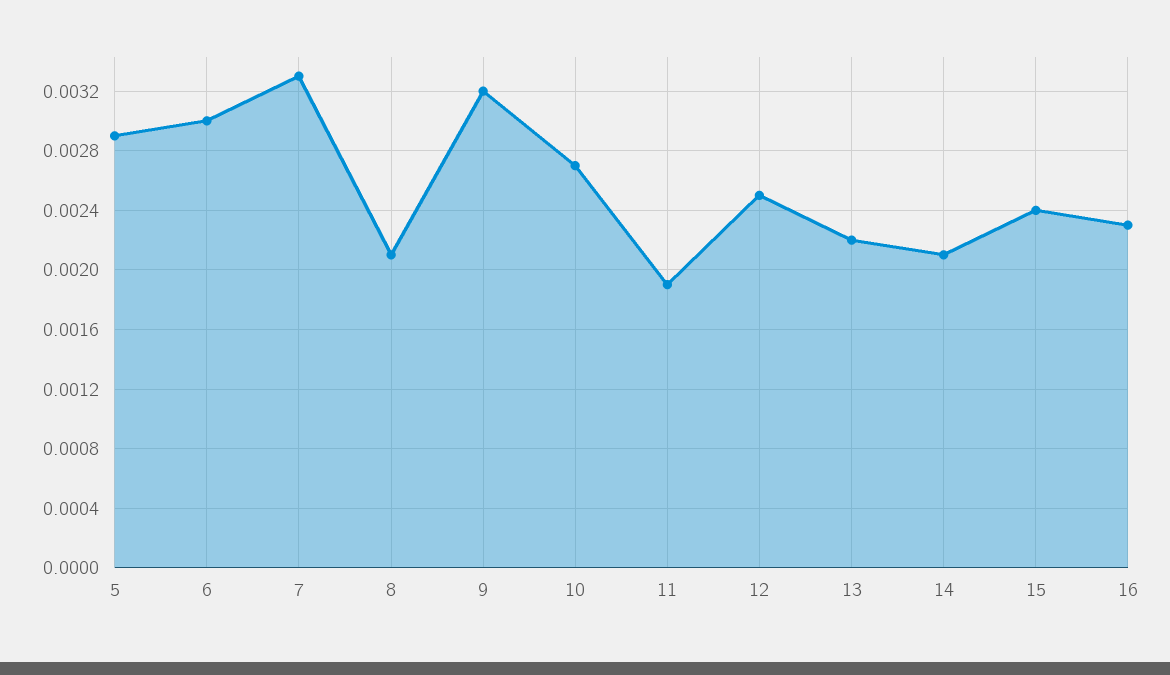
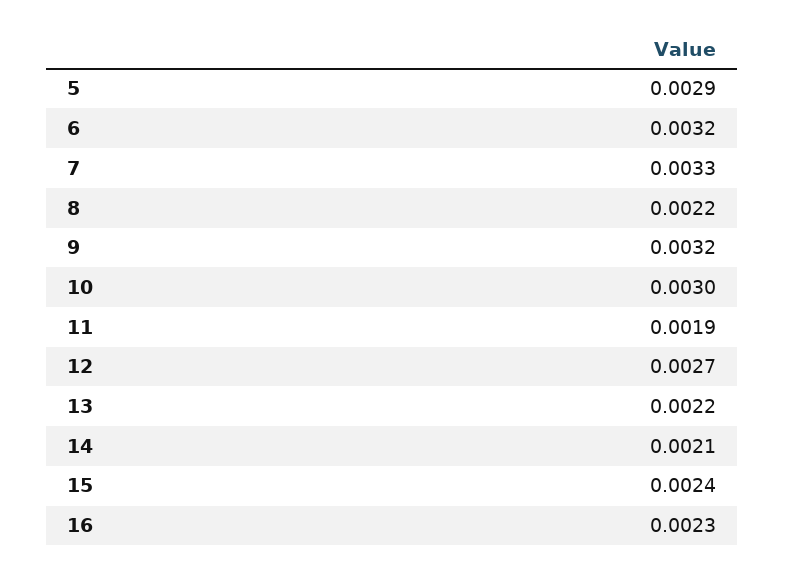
  {
    "5": 0.0029,
-   "6": 0.003,
+   "6": 0.0032,
    "7": 0.0033,
-   "8": 0.0021,
+   "8": 0.0022,
    "9": 0.0032,
-   "10": 0.0027,
+   "10": 0.003,
    "11": 0.0019,
-   "12": 0.0025,
+   "12": 0.0027,
    "13": 0.0022,
    "14": 0.0021,
    "15": 0.0024,
    "16": 0.0023
  }

